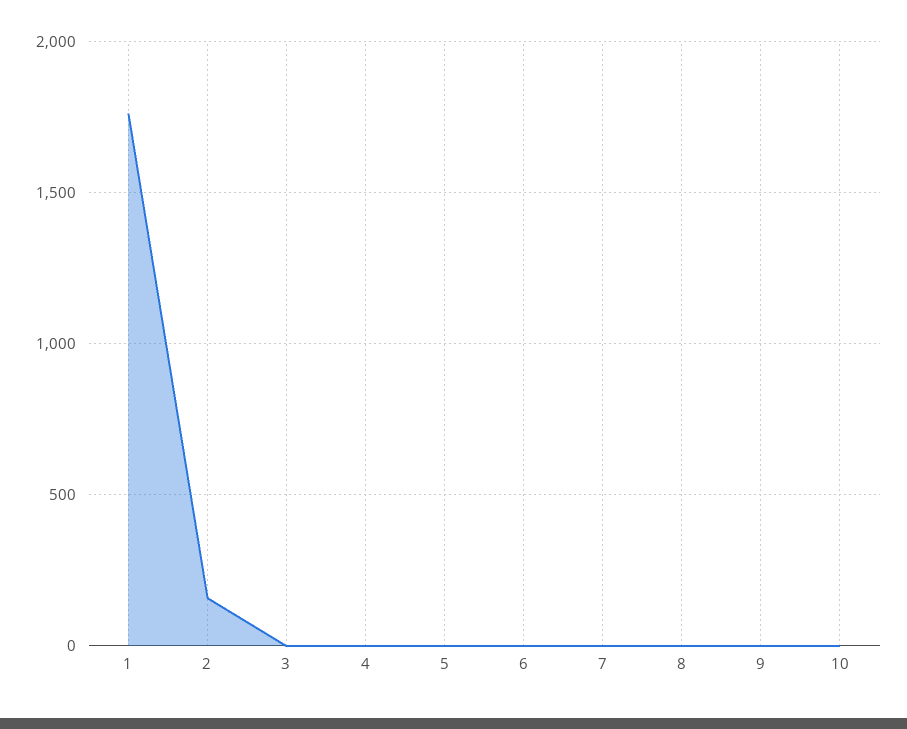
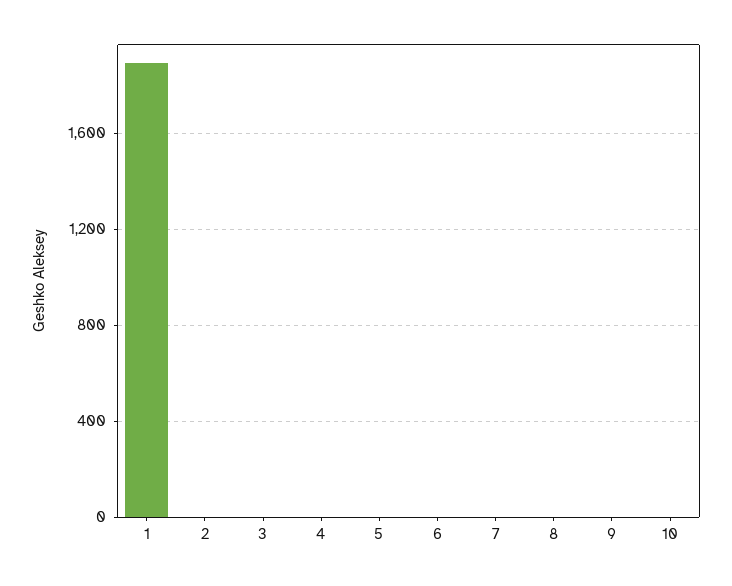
  {
-   "1": 1750,
+   "1": 1900,
-   "2": 150,
+   "2": 0,
    "3": 0,
    "4": 0,
    "5": 0,
    "6": 0,
    "7": 0,
    "8": 0,
    "9": 0,
    "10": 0
  }

